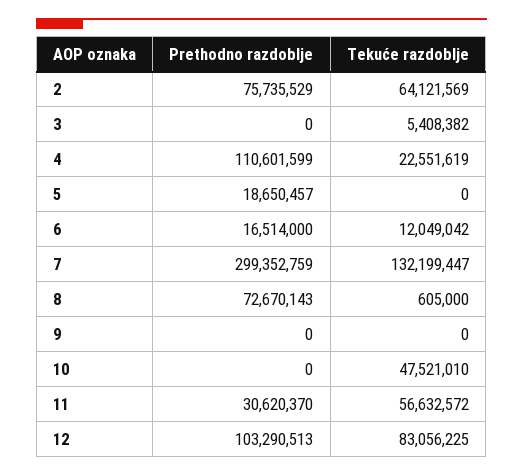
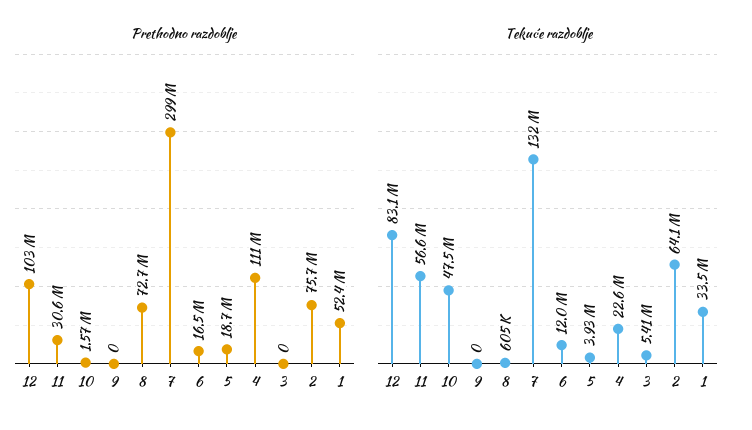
  {
    "Prethodno razdoblje": {
      "2": 75735529,
      "3": 0,
      "4": 110601599,
      "5": 18650457,
      "6": 16514000,
      "7": 299352759,
      "8": 72670143,
      "9": 0,
-     "10": 0,
+     "10": 1570000,
      "11": 30620370,
-     "12": 103290513
+     "12": 103290513,
+     "1": 52400000
    },
    "Tekuće razdoblje": {
      "2": 64121569,
      "3": 5408382,
      "4": 22551619,
-     "5": 0,
+     "5": 3930000,
      "6": 12049042,
      "7": 132199447,
      "8": 605000,
      "9": 0,
      "10": 47521010,
      "11": 56632572,
-     "12": 83056225
+     "12": 83056225,
+     "1": 33500000
    }
  }

